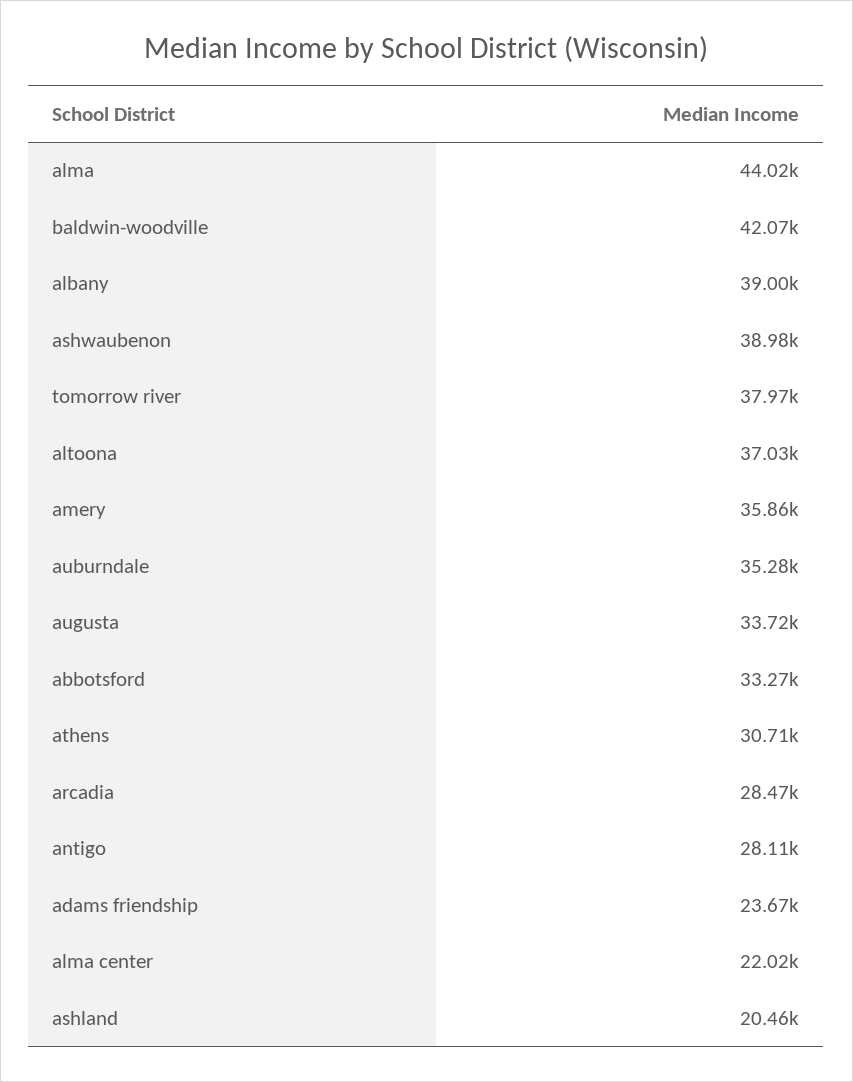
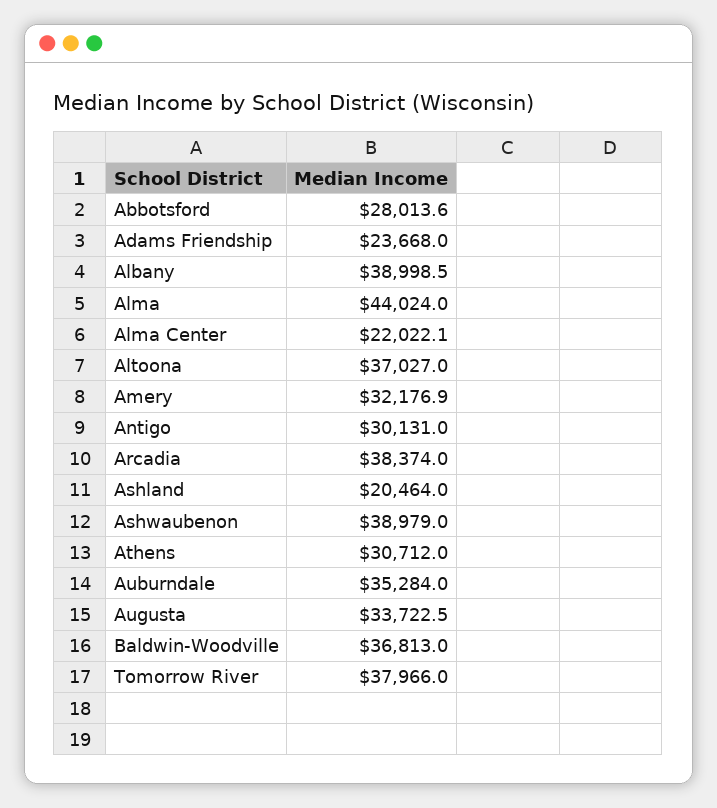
  {
    "alma": 44024,
-   "baldwin-woodville": 42070,
+   "baldwin-woodville": 36813,
    "albany": 38998.5,
    "ashwaubenon": 38979,
    "tomorrow river": 37966,
    "altoona": 37027,
-   "amery": 35860,
+   "amery": 32176.9,
    "auburndale": 35284,
    "augusta": 33722.5,
-   "abbotsford": 33270,
+   "abbotsford": 28013.6,
    "athens": 30712,
-   "arcadia": 28470,
+   "arcadia": 38374,
-   "antigo": 28110,
+   "antigo": 30131,
    "adams friendship": 23668,
    "alma center": 22022.1,
    "ashland": 20464
  }

